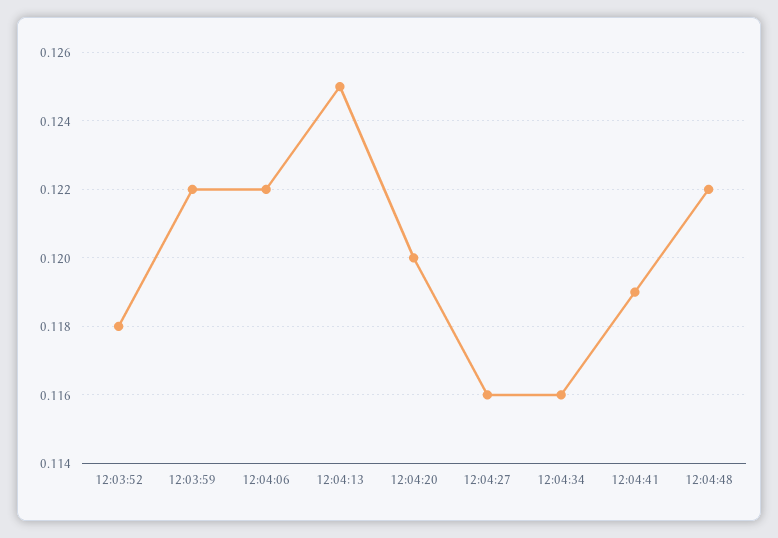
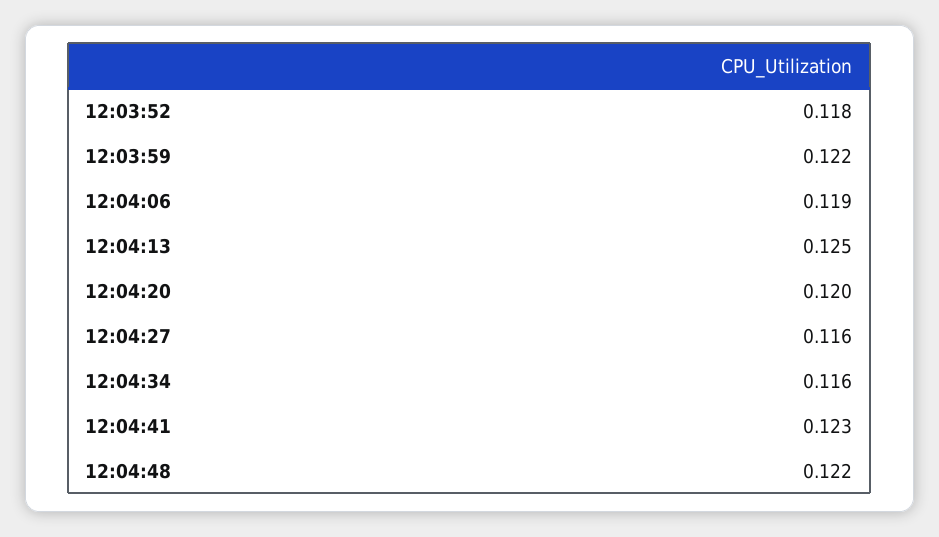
  {
    "12:03:52": 0.118,
    "12:03:59": 0.122,
-   "12:04:06": 0.122,
+   "12:04:06": 0.119,
    "12:04:13": 0.125,
    "12:04:20": 0.12,
    "12:04:27": 0.116,
    "12:04:34": 0.116,
-   "12:04:41": 0.119,
+   "12:04:41": 0.123,
    "12:04:48": 0.122
  }

